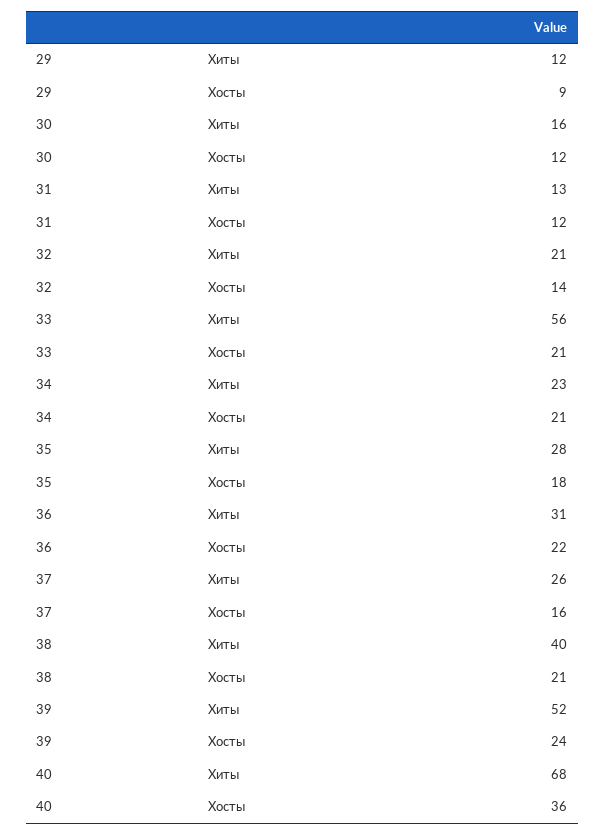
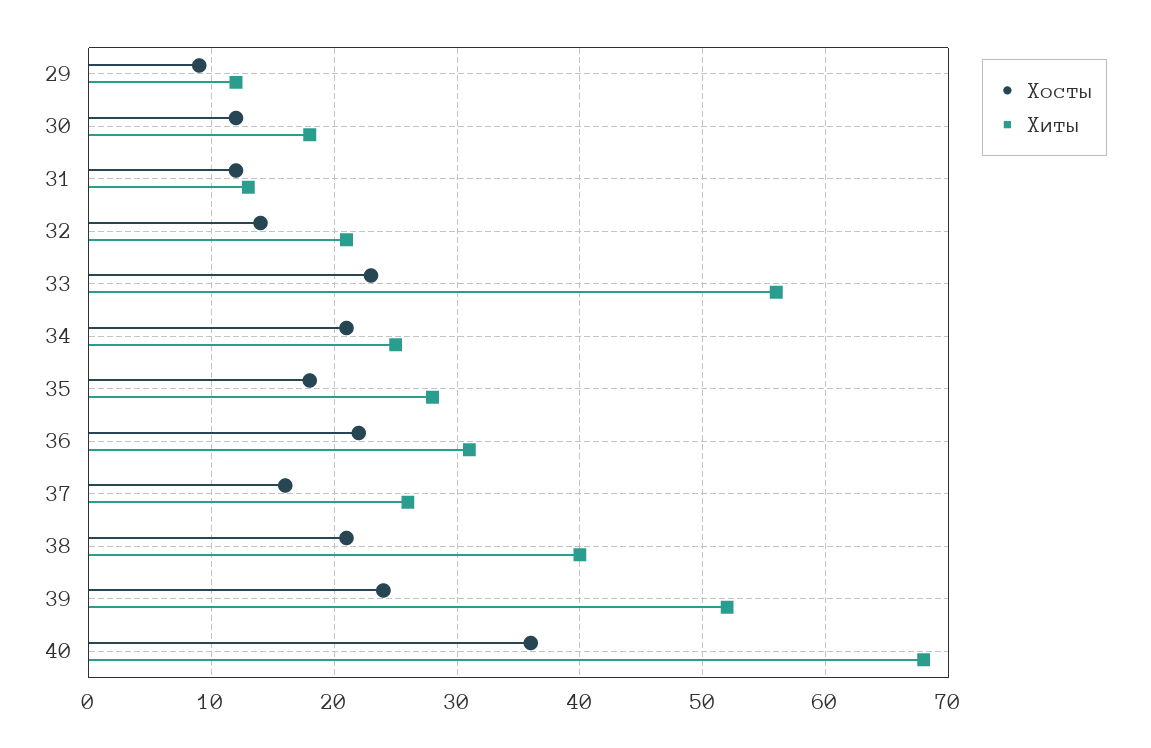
  {
    "Хиты": {
      "29": 12,
-     "30": 16,
+     "30": 18,
      "31": 13,
      "32": 21,
      "33": 56,
-     "34": 23,
+     "34": 25,
      "35": 28,
      "36": 31,
      "37": 26,
      "38": 40,
      "39": 52,
      "40": 68
    },
    "Хосты": {
      "29": 9,
      "30": 12,
      "31": 12,
      "32": 14,
-     "33": 21,
+     "33": 23,
      "34": 21,
      "35": 18,
      "36": 22,
      "37": 16,
      "38": 21,
      "39": 24,
      "40": 36
    }
  }

